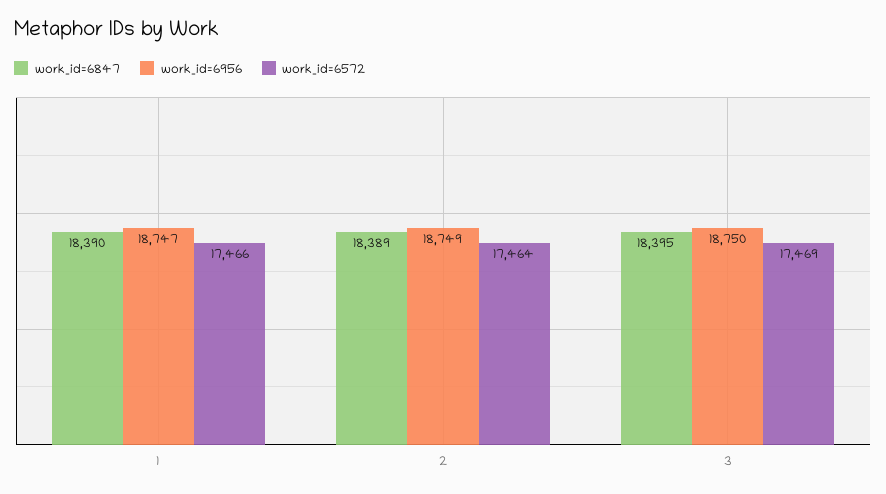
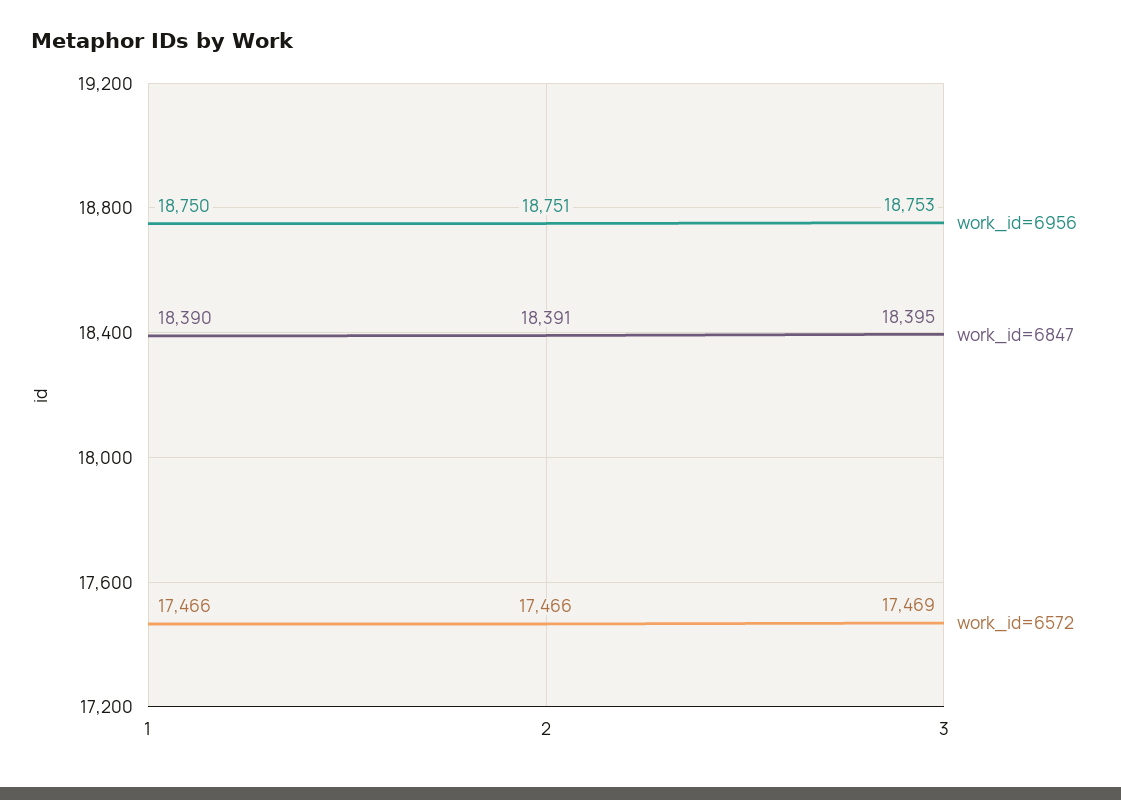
  {
    "work_id=6847": {
      "1": 18390,
-     "2": 18389,
+     "2": 18391,
      "3": 18395
    },
    "work_id=6956": {
-     "1": 18747,
+     "1": 18750,
-     "2": 18749,
+     "2": 18751,
-     "3": 18750
+     "3": 18753
    },
    "work_id=6572": {
      "1": 17466,
-     "2": 17464,
+     "2": 17466,
      "3": 17469
    }
  }

